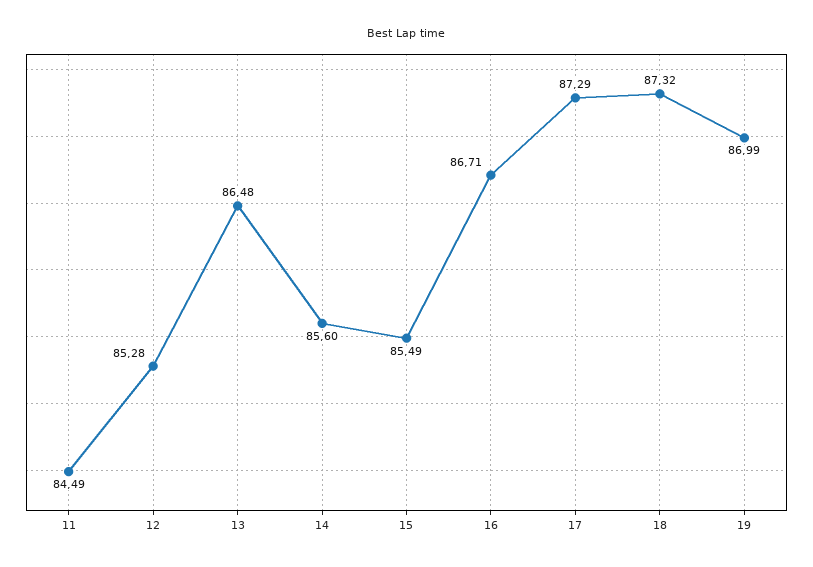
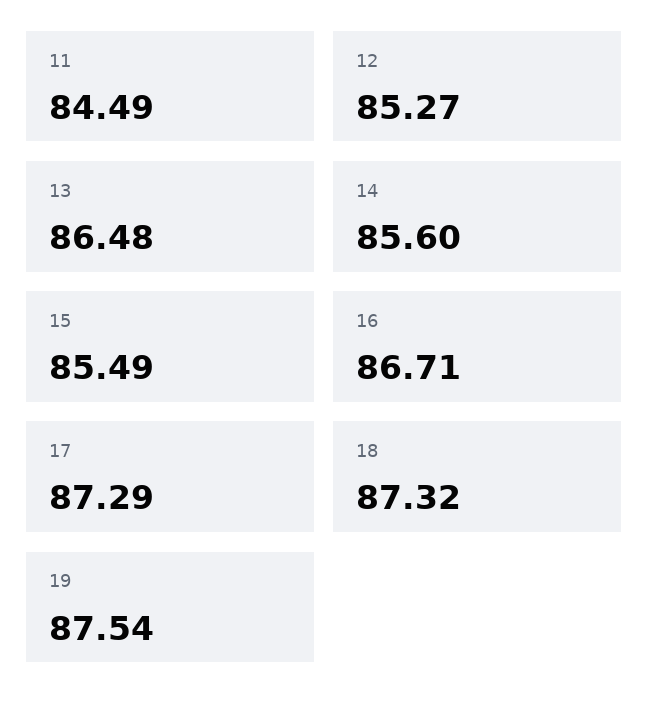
  {
    "11": 84.49,
-   "12": 85.28,
+   "12": 85.27,
    "13": 86.48,
    "14": 85.6,
    "15": 85.49,
    "16": 86.71,
    "17": 87.29,
    "18": 87.32,
-   "19": 86.99
+   "19": 87.54
  }

